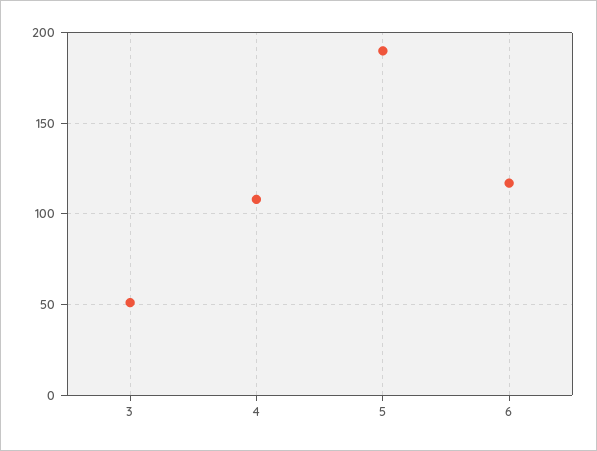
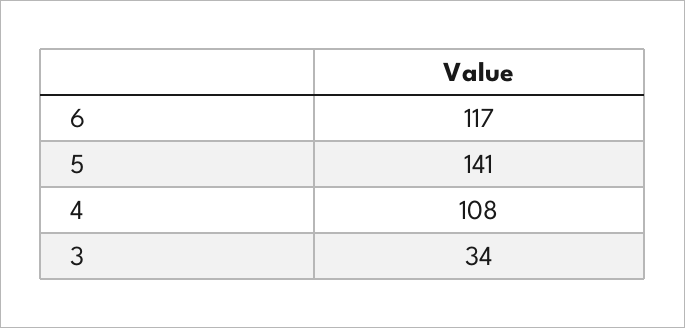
  {
-   "3": 50,
+   "3": 34,
    "4": 108,
-   "5": 190,
+   "5": 141,
    "6": 117
  }

